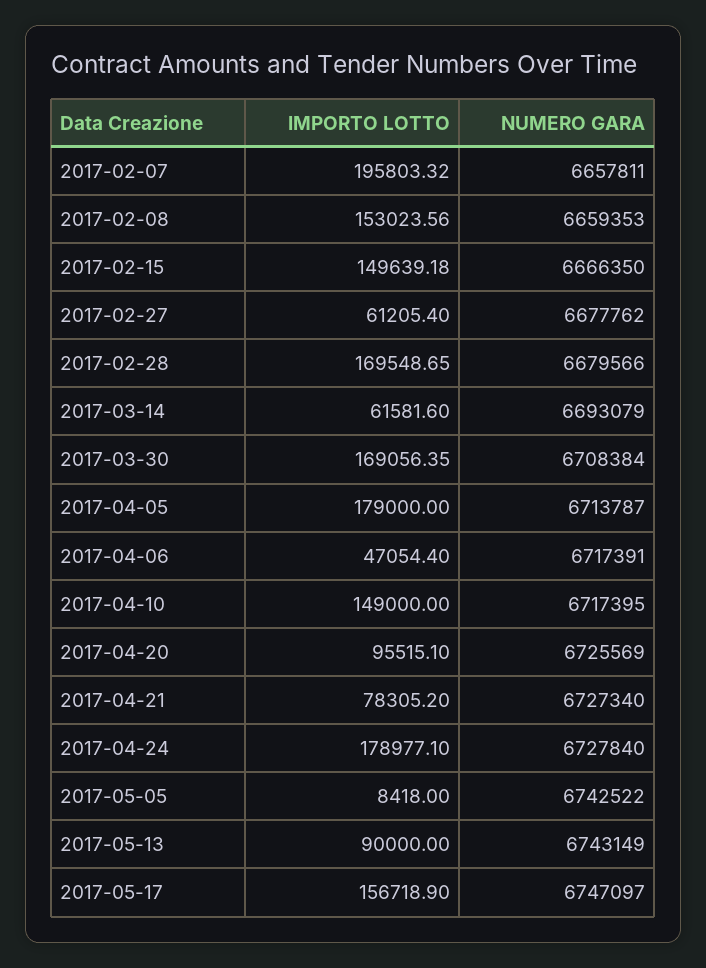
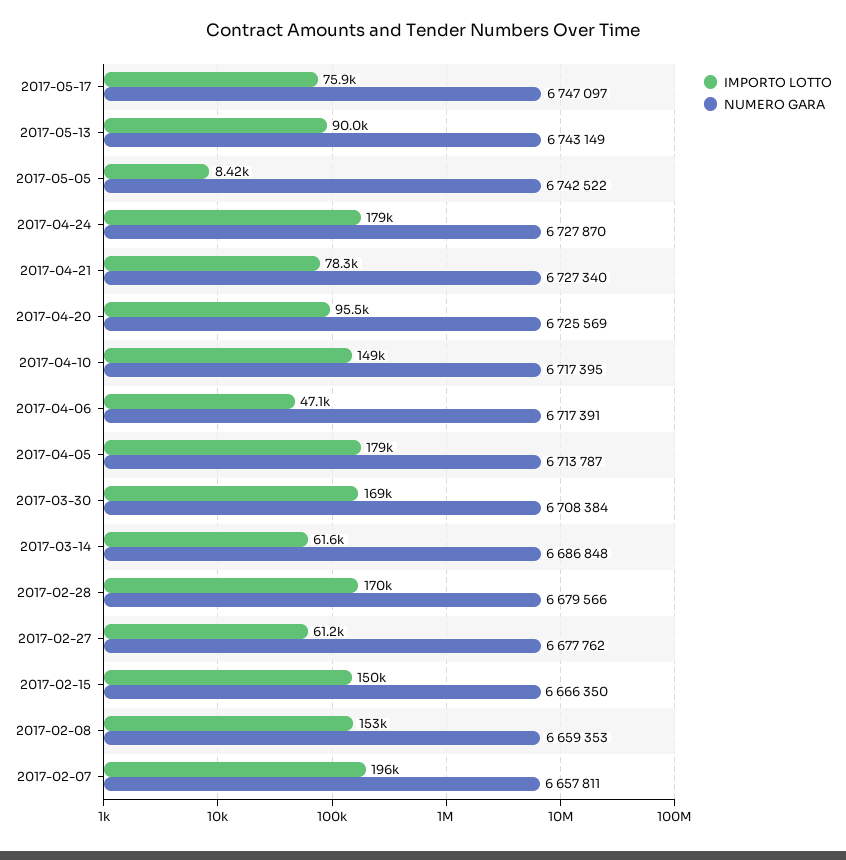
  {
    "IMPORTO LOTTO": {
      "2017-02-07": 195803.32,
      "2017-02-08": 153023.56,
      "2017-02-15": 149639.18,
      "2017-02-27": 61205.4,
      "2017-02-28": 169548.65,
      "2017-03-14": 61581.6,
      "2017-03-30": 169056.35,
      "2017-04-05": 179000,
      "2017-04-06": 47054.4,
      "2017-04-10": 149000,
      "2017-04-20": 95515.1,
      "2017-04-21": 78305.2,
      "2017-04-24": 178977.1,
      "2017-05-05": 8418,
      "2017-05-13": 90000,
-     "2017-05-17": 156718.9
+     "2017-05-17": 75900
    },
    "NUMERO GARA": {
      "2017-02-07": 6657811,
      "2017-02-08": 6659353,
      "2017-02-15": 6666350,
      "2017-02-27": 6677762,
      "2017-02-28": 6679566,
-     "2017-03-14": 6693079,
+     "2017-03-14": 6686848,
      "2017-03-30": 6708384,
      "2017-04-05": 6713787,
      "2017-04-06": 6717391,
      "2017-04-10": 6717395,
      "2017-04-20": 6725569,
      "2017-04-21": 6727340,
-     "2017-04-24": 6727840,
+     "2017-04-24": 6727870,
      "2017-05-05": 6742522,
      "2017-05-13": 6743149,
      "2017-05-17": 6747097
    }
  }

